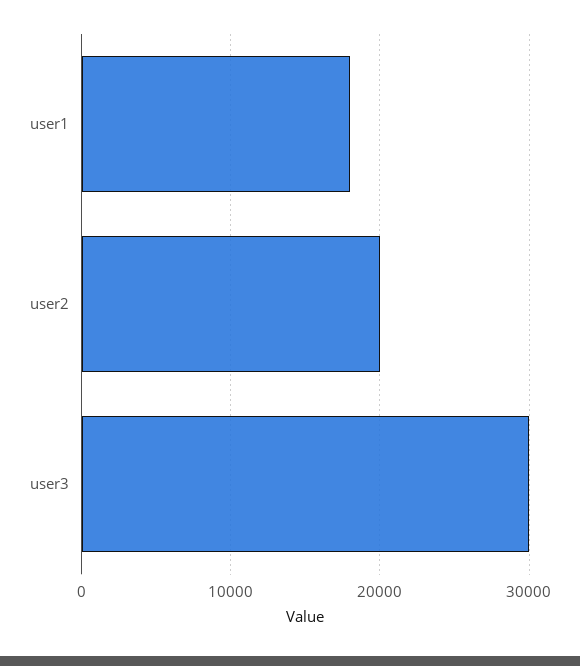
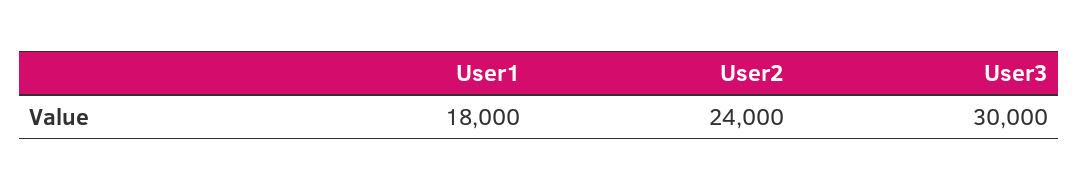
  {
    "user1": 18000,
-   "user2": 20000,
+   "user2": 24000,
    "user3": 30000
  }

